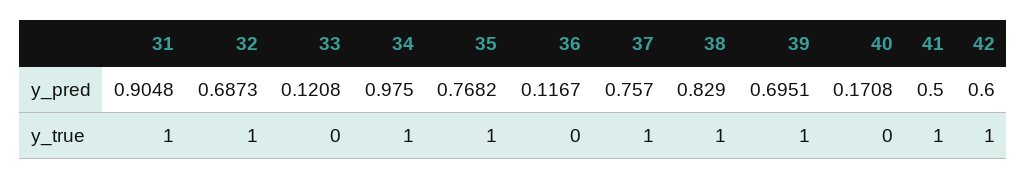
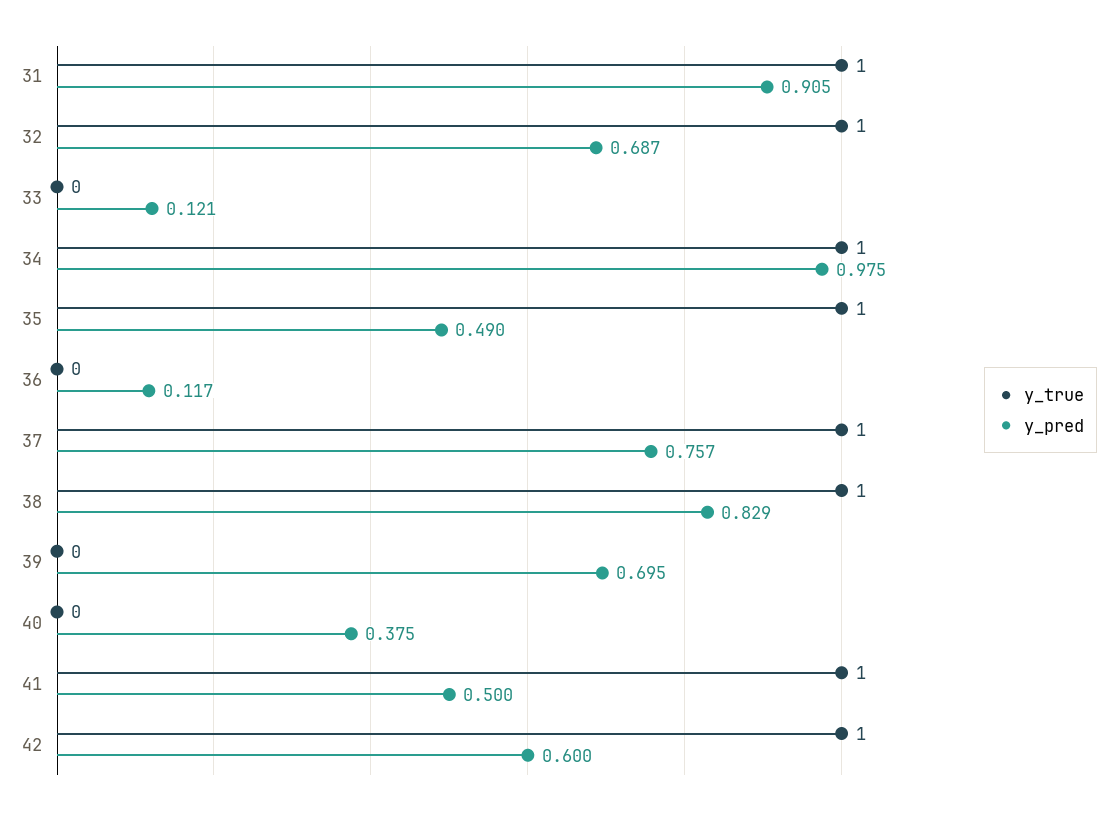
  {
    "y_pred": {
      "31": 0.9048,
      "32": 0.6873,
      "33": 0.1208,
      "34": 0.975,
-     "35": 0.7682,
+     "35": 0.49,
      "36": 0.1167,
      "37": 0.757,
      "38": 0.829,
      "39": 0.6951,
-     "40": 0.1708,
+     "40": 0.375,
      "41": 0.5,
      "42": 0.6
    },
    "y_true": {
      "31": 1,
      "32": 1,
      "33": 0,
      "34": 1,
      "35": 1,
      "36": 0,
      "37": 1,
      "38": 1,
-     "39": 1,
+     "39": 0,
      "40": 0,
      "41": 1,
      "42": 1
    }
  }

